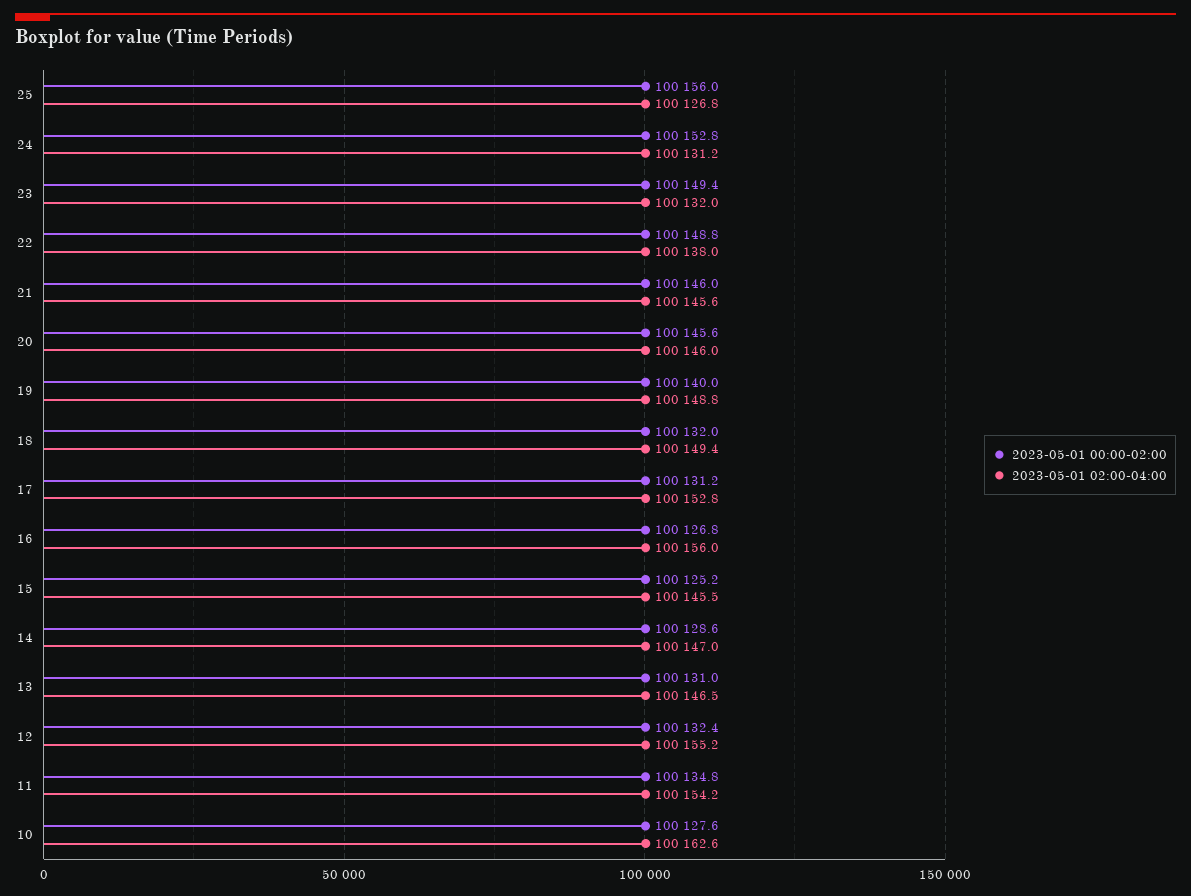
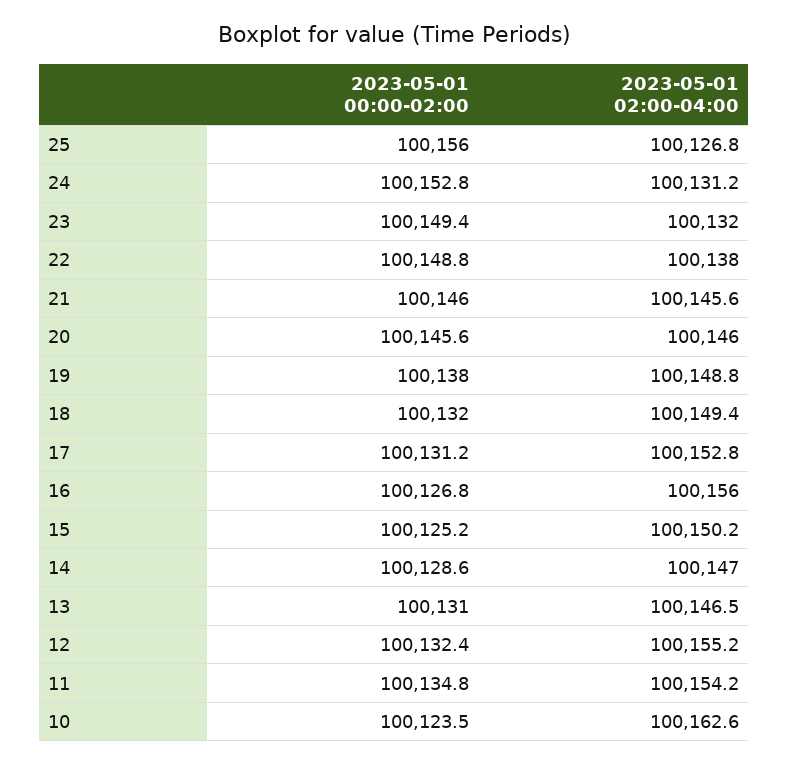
  {
    "2023-05-01 00:00-02:00": {
      "25": 100156,
      "24": 100152.8,
      "23": 100149.4,
      "22": 100148.8,
      "21": 100146,
      "20": 100145.6,
-     "19": 100140,
+     "19": 100138,
      "18": 100132,
      "17": 100131.2,
      "16": 100126.8,
      "15": 100125.2,
      "14": 100128.6,
      "13": 100131,
      "12": 100132.4,
      "11": 100134.8,
-     "10": 100127.6
+     "10": 100123.5
    },
    "2023-05-01 02:00-04:00": {
      "25": 100126.8,
      "24": 100131.2,
      "23": 100132,
      "22": 100138,
      "21": 100145.6,
      "20": 100146,
      "19": 100148.8,
      "18": 100149.4,
      "17": 100152.8,
      "16": 100156,
-     "15": 100145.5,
+     "15": 100150.2,
      "14": 100147,
      "13": 100146.5,
      "12": 100155.2,
      "11": 100154.2,
      "10": 100162.6
    }
  }

